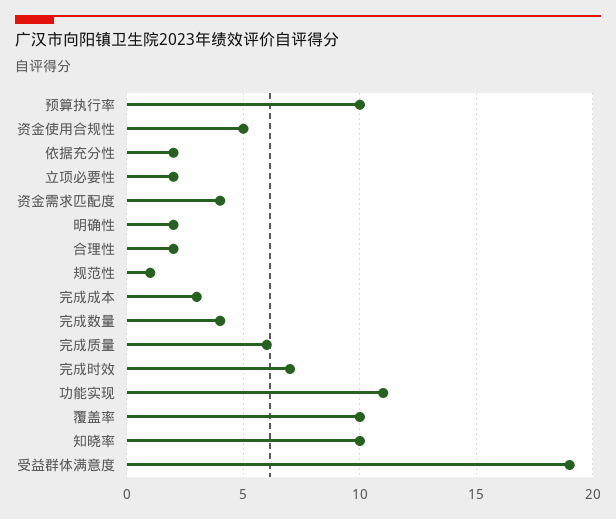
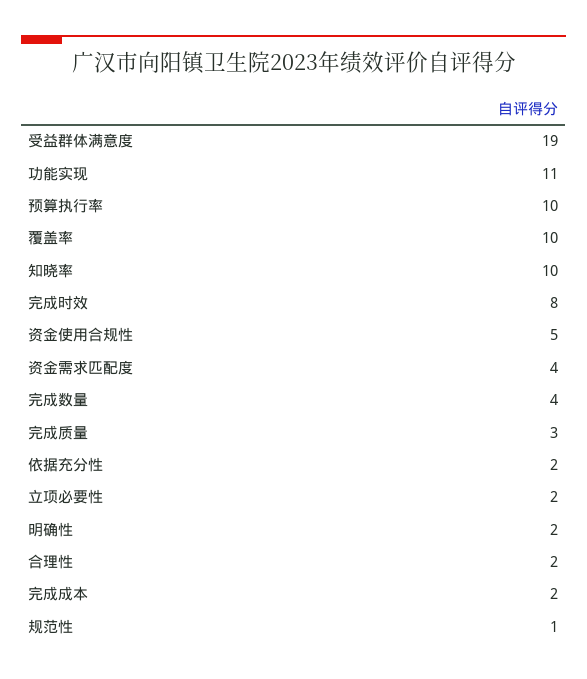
  {
    "预算执行率": 10,
    "资金使用合规性": 5,
    "依据充分性": 2,
    "立项必要性": 2,
    "资金需求匹配度": 4,
    "明确性": 2,
    "合理性": 2,
    "规范性": 1,
-   "完成成本": 3,
+   "完成成本": 2,
    "完成数量": 4,
-   "完成质量": 6,
+   "完成质量": 3,
-   "完成时效": 7,
+   "完成时效": 8,
    "功能实现": 11,
    "覆盖率": 10,
    "知晓率": 10,
    "受益群体满意度": 19
  }

